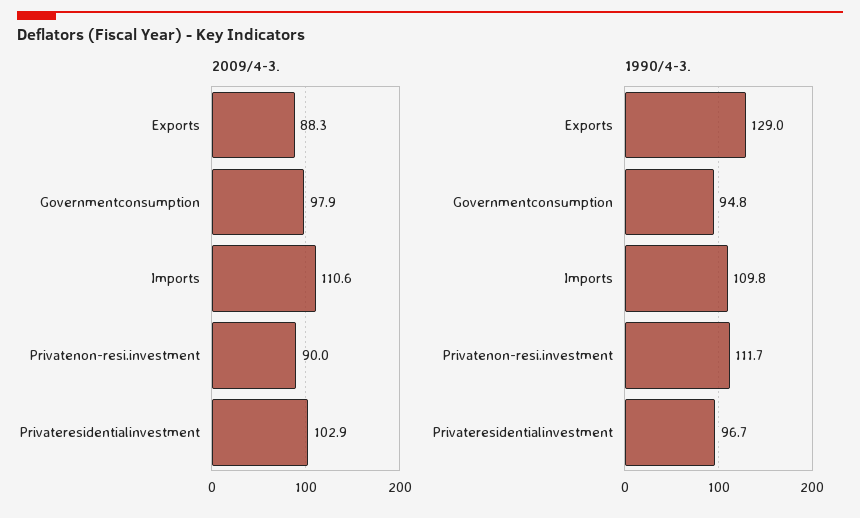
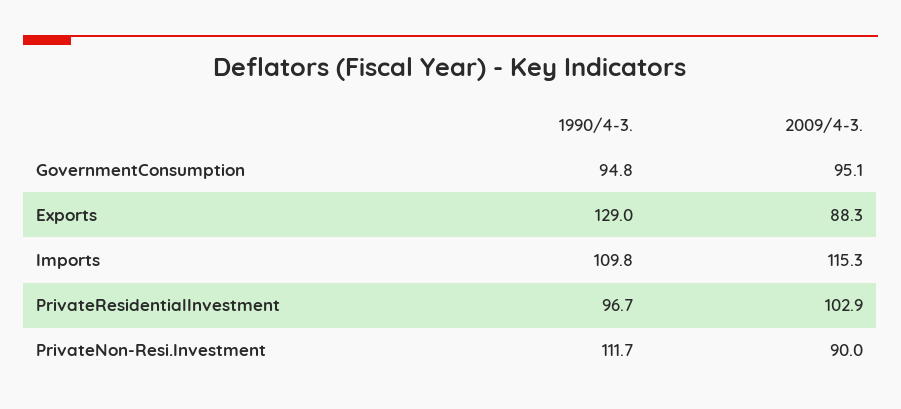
  {
    "2009/4-3.": {
      "Exports": 88.3,
-     "Governmentconsumption": 97.9,
+     "Governmentconsumption": 95.1,
-     "Imports": 110.6,
+     "Imports": 115.3,
      "Privatenon-resi.investment": 90,
      "Privateresidentialinvestment": 102.9
    },
    "1990/4-3.": {
      "Exports": 129,
      "Governmentconsumption": 94.8,
      "Imports": 109.8,
      "Privatenon-resi.investment": 111.7,
      "Privateresidentialinvestment": 96.7
    }
  }

